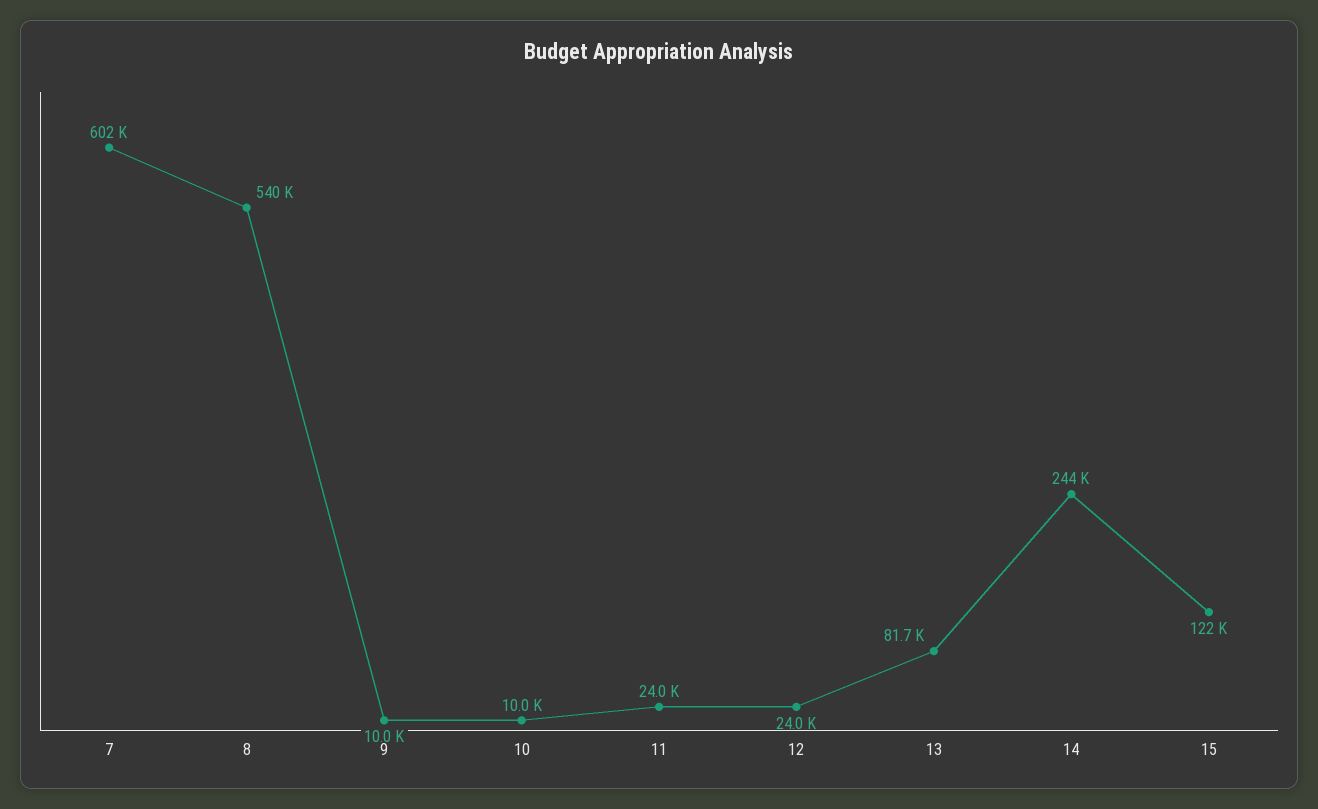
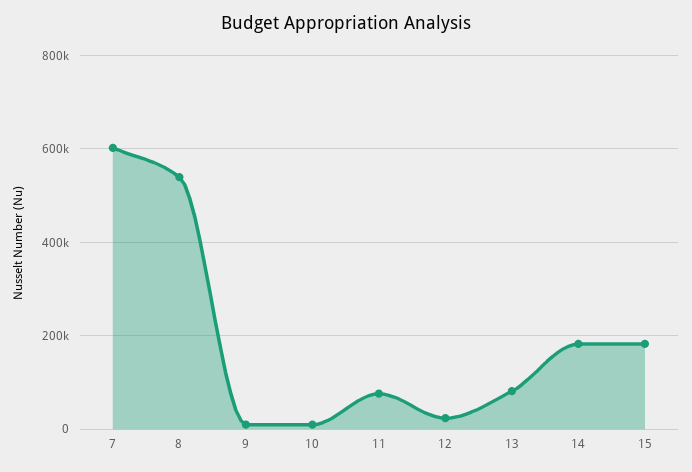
  {
    "7": 602000,
    "8": 540000,
    "9": 10000,
    "10": 10000,
-   "11": 24000,
+   "11": 80000,
    "12": 24000,
    "13": 81700,
-   "14": 244000,
+   "14": 180000,
-   "15": 122000
+   "15": 180000
  }

